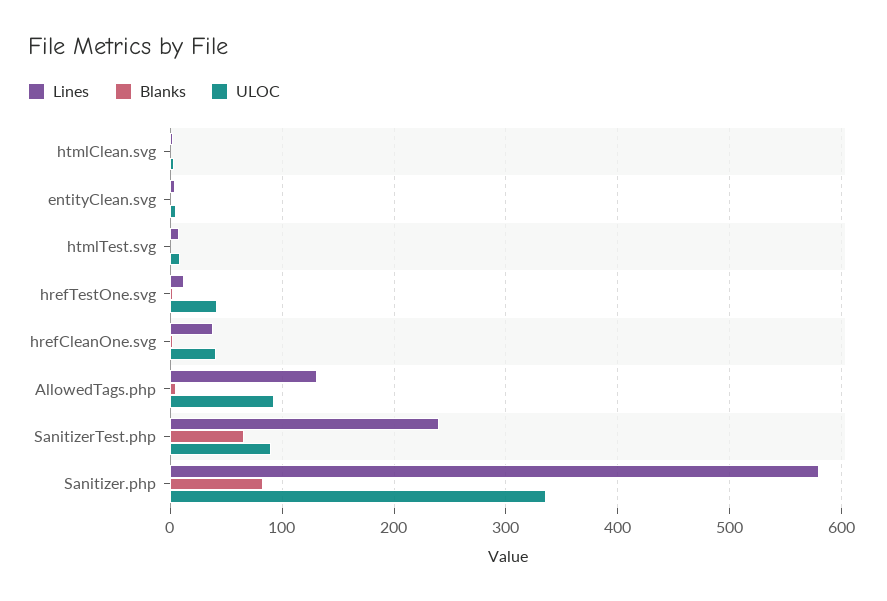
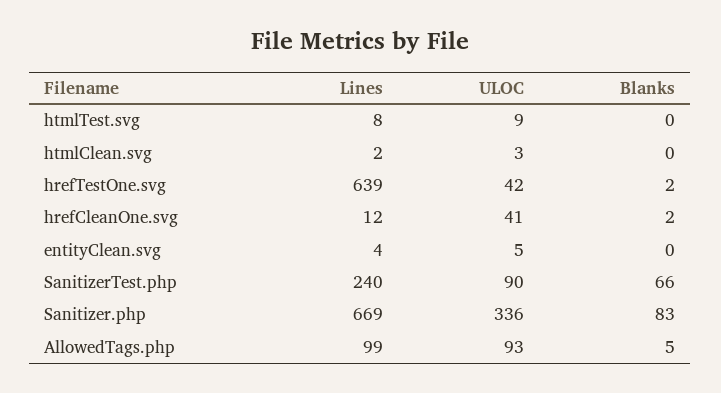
  {
    "Lines": {
      "htmlClean.svg": 2,
      "entityClean.svg": 4,
      "htmlTest.svg": 8,
-     "hrefTestOne.svg": 10,
+     "hrefTestOne.svg": 639,
-     "hrefCleanOne.svg": 40,
+     "hrefCleanOne.svg": 12,
-     "AllowedTags.php": 130,
+     "AllowedTags.php": 99,
      "SanitizerTest.php": 240,
-     "Sanitizer.php": 580
+     "Sanitizer.php": 669
    },
    "Blanks": {
      "htmlClean.svg": 0,
      "entityClean.svg": 0,
      "htmlTest.svg": 0,
      "hrefTestOne.svg": 2,
      "hrefCleanOne.svg": 2,
      "AllowedTags.php": 5,
      "SanitizerTest.php": 66,
      "Sanitizer.php": 83
    },
    "ULOC": {
      "htmlClean.svg": 3,
      "entityClean.svg": 5,
      "htmlTest.svg": 9,
      "hrefTestOne.svg": 42,
      "hrefCleanOne.svg": 41,
      "AllowedTags.php": 93,
      "SanitizerTest.php": 90,
      "Sanitizer.php": 336
    }
  }

